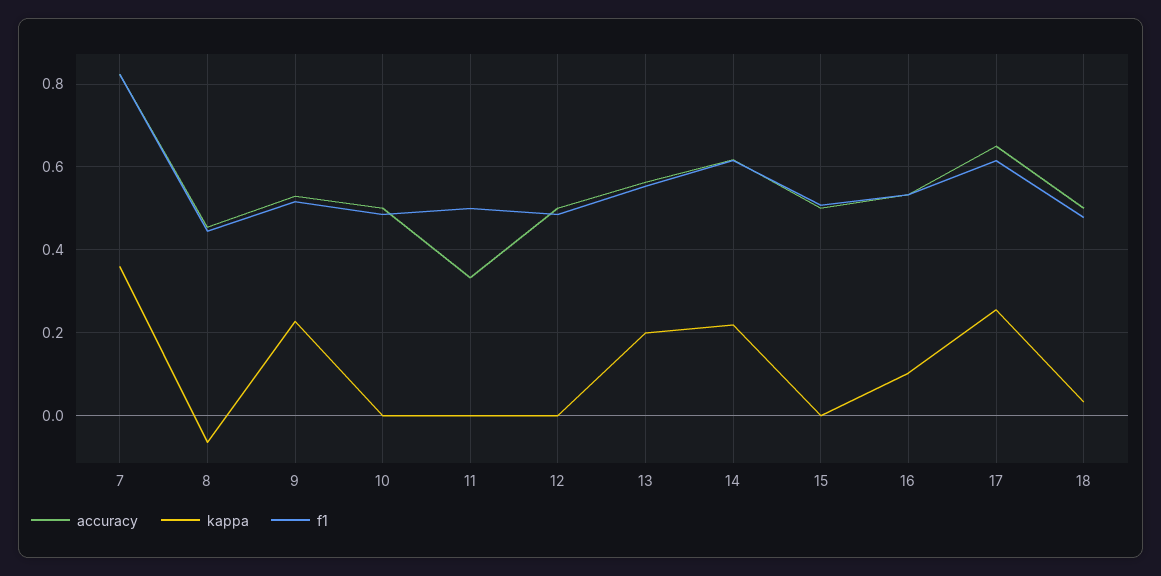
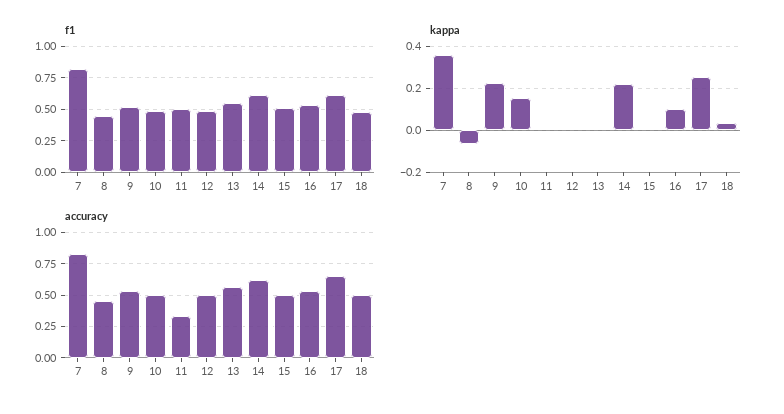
  {
    "accuracy": {
      "7": 0.82,
      "8": 0.46,
      "9": 0.52,
      "10": 0.5,
      "11": 0.34,
      "12": 0.5,
      "13": 0.56,
      "14": 0.62,
      "15": 0.5,
      "16": 0.54,
      "17": 0.66,
      "18": 0.5
    },
    "kappa": {
      "7": 0.36,
      "8": -0.06,
      "9": 0.22,
-     "10": 0,
+     "10": 0.15,
      "11": 0,
      "12": 0,
-     "13": 0.2,
+     "13": 0,
      "14": 0.22,
      "15": 0,
      "16": 0.1,
      "17": 0.26,
      "18": 0.04
    },
    "f1": {
      "7": 0.82,
      "8": 0.44,
      "9": 0.52,
      "10": 0.48,
      "11": 0.5,
      "12": 0.48,
      "13": 0.56,
      "14": 0.62,
      "15": 0.5,
      "16": 0.54,
      "17": 0.62,
      "18": 0.48
    }
  }

